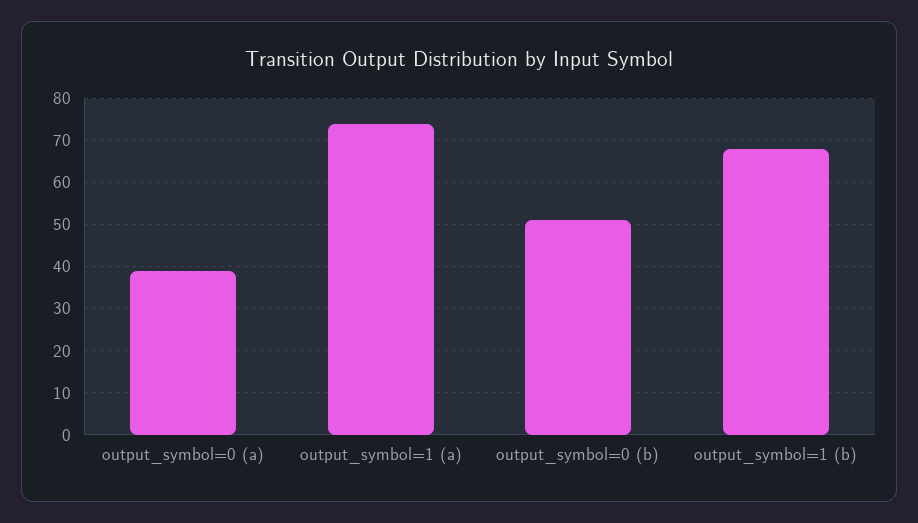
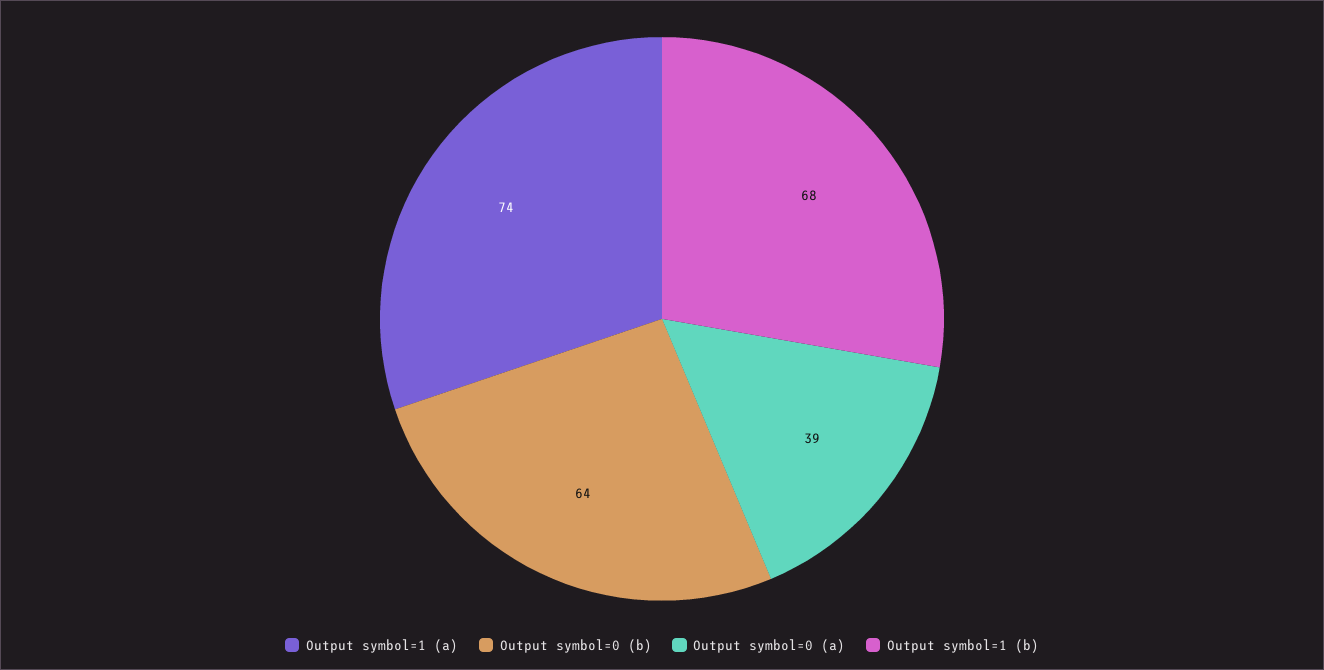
  {
    "output_symbol=0 (a)": 39,
    "output_symbol=1 (a)": 74,
-   "output_symbol=0 (b)": 50,
+   "output_symbol=0 (b)": 64,
    "output_symbol=1 (b)": 68
  }

